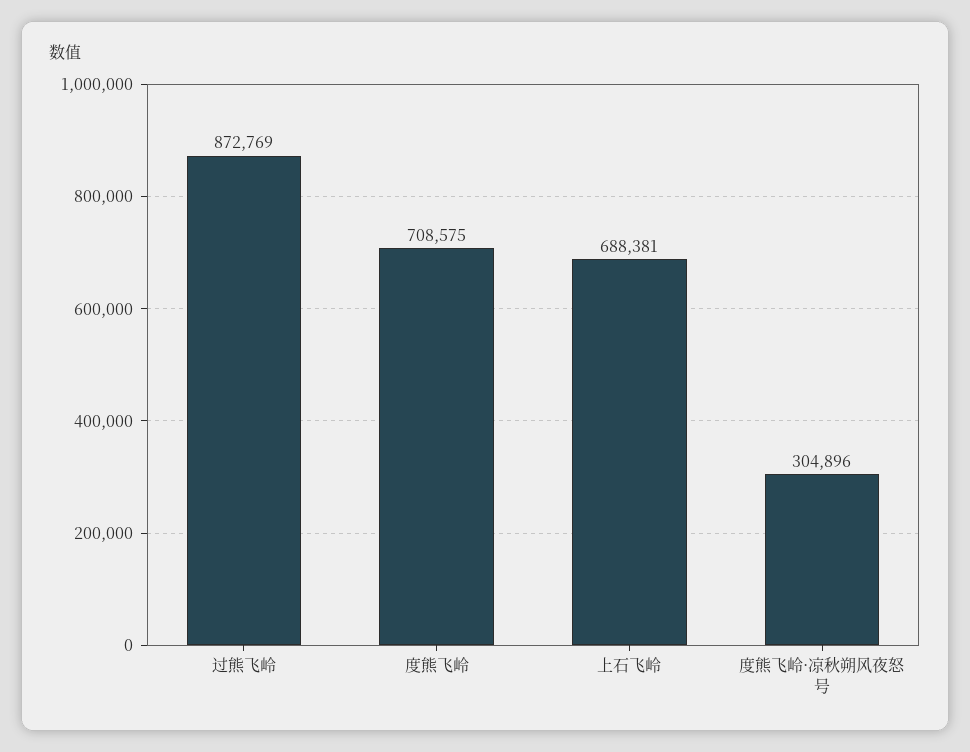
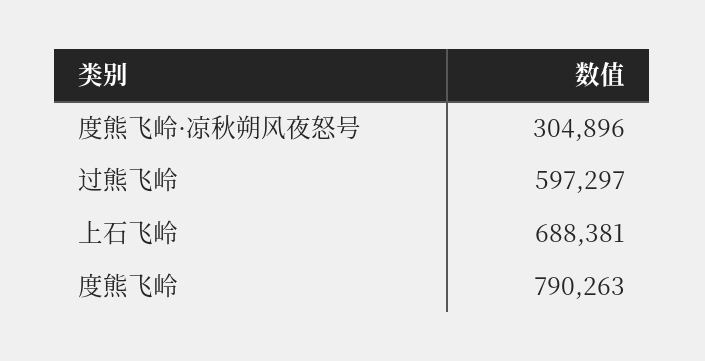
  {
-   "过熊飞岭": 872769,
+   "过熊飞岭": 597297,
-   "度熊飞岭": 708575,
+   "度熊飞岭": 790263,
    "上石飞岭": 688381,
    "度熊飞岭·凉秋朔风夜怒号": 304896
  }

